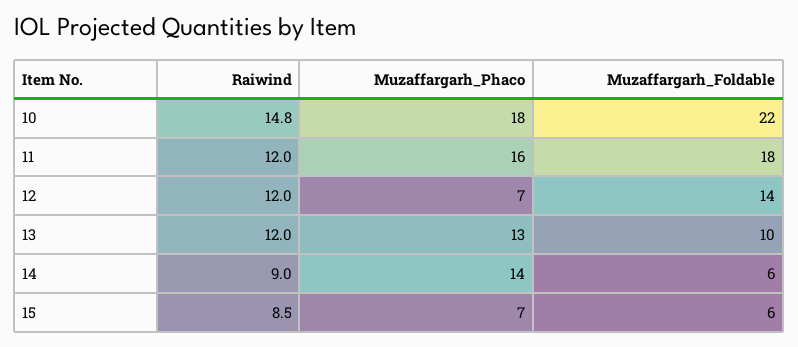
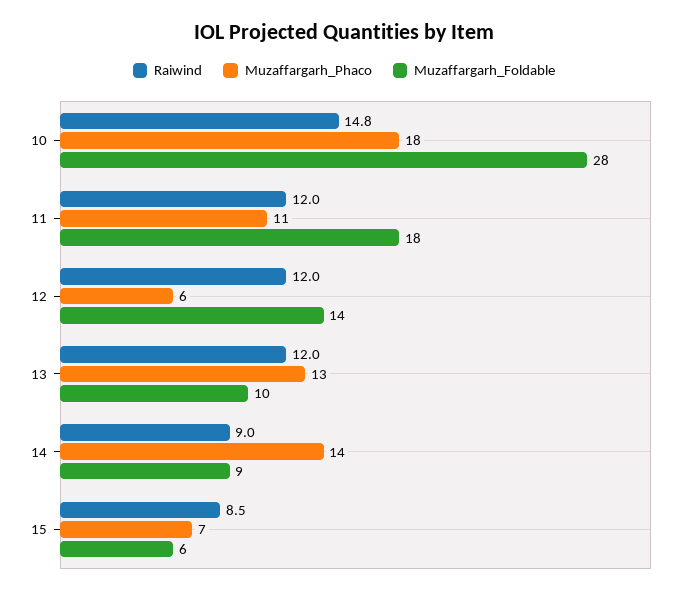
  {
    "Raiwind": {
      "10": 14.8,
      "11": 12,
      "12": 12,
      "13": 12,
      "14": 9,
      "15": 8.5
    },
    "Muzaffargarh_Phaco": {
      "10": 18,
-     "11": 16,
+     "11": 11,
-     "12": 7,
+     "12": 6,
      "13": 13,
      "14": 14,
      "15": 7
    },
    "Muzaffargarh_Foldable": {
-     "10": 22,
+     "10": 28,
      "11": 18,
      "12": 14,
      "13": 10,
-     "14": 6,
+     "14": 9,
      "15": 6
    }
  }

